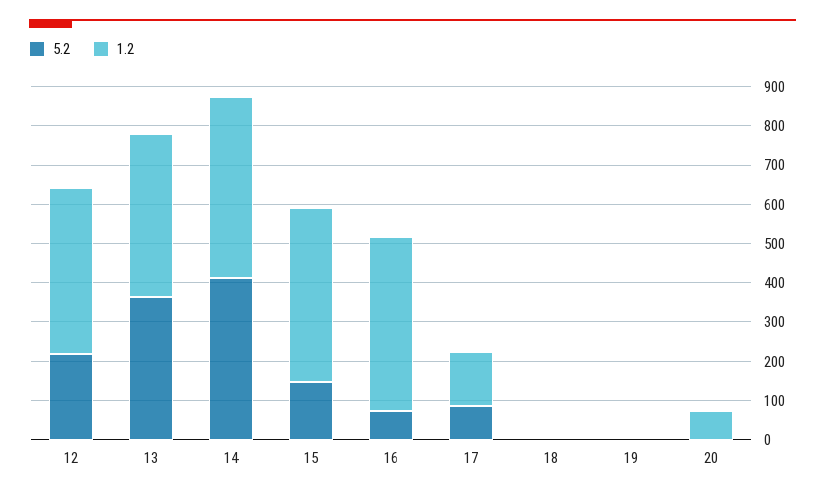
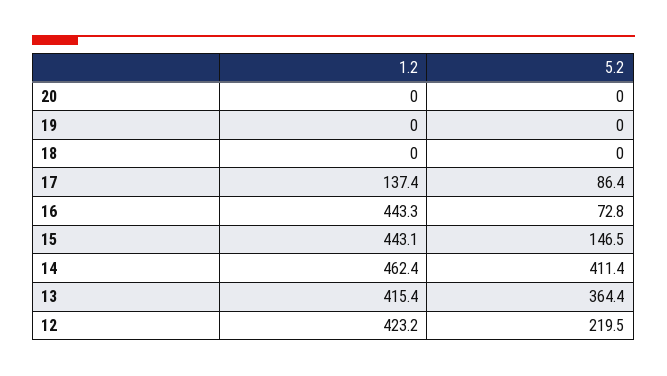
  {
    "5.2": {
      "12": 219.5,
      "13": 364.4,
      "14": 411.4,
      "15": 146.5,
      "16": 72.8,
      "17": 86.4,
      "18": 0,
      "19": 0,
      "20": 0
    },
    "1.2": {
      "12": 423.2,
      "13": 415.4,
      "14": 462.4,
      "15": 443.1,
      "16": 443.3,
      "17": 137.4,
      "18": 0,
      "19": 0,
-     "20": 75
+     "20": 0
    }
  }

